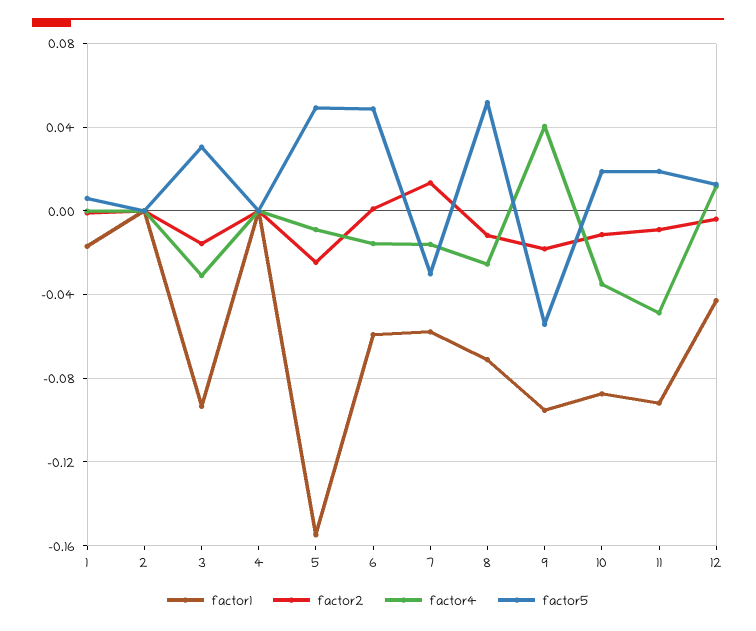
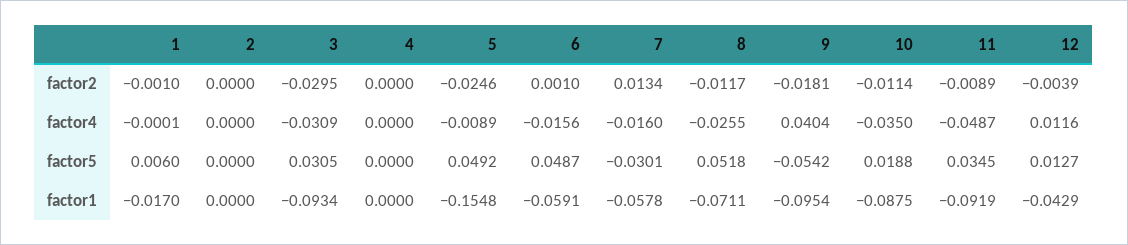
  {
    "factor1": {
      "1": -0.017,
      "2": 0,
      "3": -0.0934,
      "4": 0,
      "5": -0.1548,
      "6": -0.0591,
      "7": -0.0578,
      "8": -0.0711,
      "9": -0.0954,
      "10": -0.0875,
      "11": -0.0919,
      "12": -0.0429
    },
    "factor2": {
      "1": -0.001,
      "2": 0,
-     "3": -0.015,
+     "3": -0.0295,
      "4": 0,
      "5": -0.0246,
      "6": 0.001,
      "7": 0.0134,
      "8": -0.0117,
      "9": -0.0181,
      "10": -0.0114,
      "11": -0.0089,
      "12": -0.0039
    },
    "factor4": {
      "1": -0.0001,
      "2": 0,
      "3": -0.0309,
      "4": 0,
      "5": -0.0089,
      "6": -0.0156,
      "7": -0.016,
      "8": -0.0255,
      "9": 0.0404,
      "10": -0.035,
      "11": -0.0487,
      "12": 0.0116
    },
    "factor5": {
      "1": 0.006,
      "2": 0,
      "3": 0.0305,
      "4": 0,
      "5": 0.0492,
      "6": 0.0487,
      "7": -0.0301,
      "8": 0.0518,
      "9": -0.0542,
      "10": 0.0188,
-     "11": 0.02,
+     "11": 0.0345,
      "12": 0.0127
    }
  }

